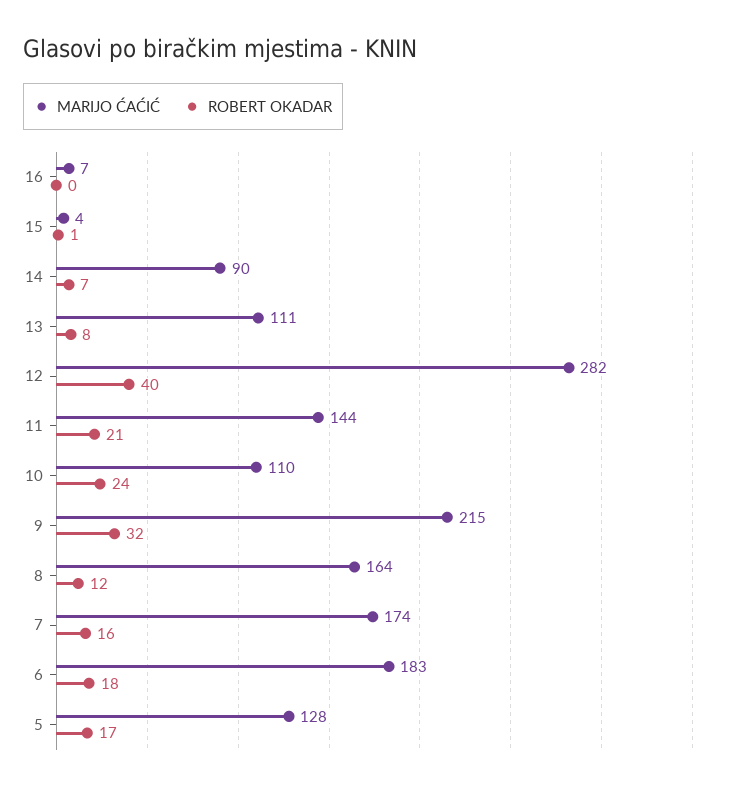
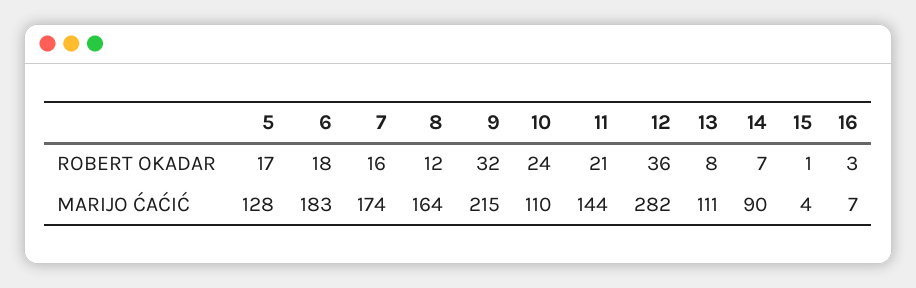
  {
    "MARIJO ĆAĆIĆ": {
      "16": 7,
      "15": 4,
      "14": 90,
      "13": 111,
      "12": 282,
      "11": 144,
      "10": 110,
      "9": 215,
      "8": 164,
      "7": 174,
      "6": 183,
      "5": 128
    },
    "ROBERT OKADAR": {
-     "16": 0,
+     "16": 3,
      "15": 1,
      "14": 7,
      "13": 8,
-     "12": 40,
+     "12": 36,
      "11": 21,
      "10": 24,
      "9": 32,
      "8": 12,
      "7": 16,
      "6": 18,
      "5": 17
    }
  }

